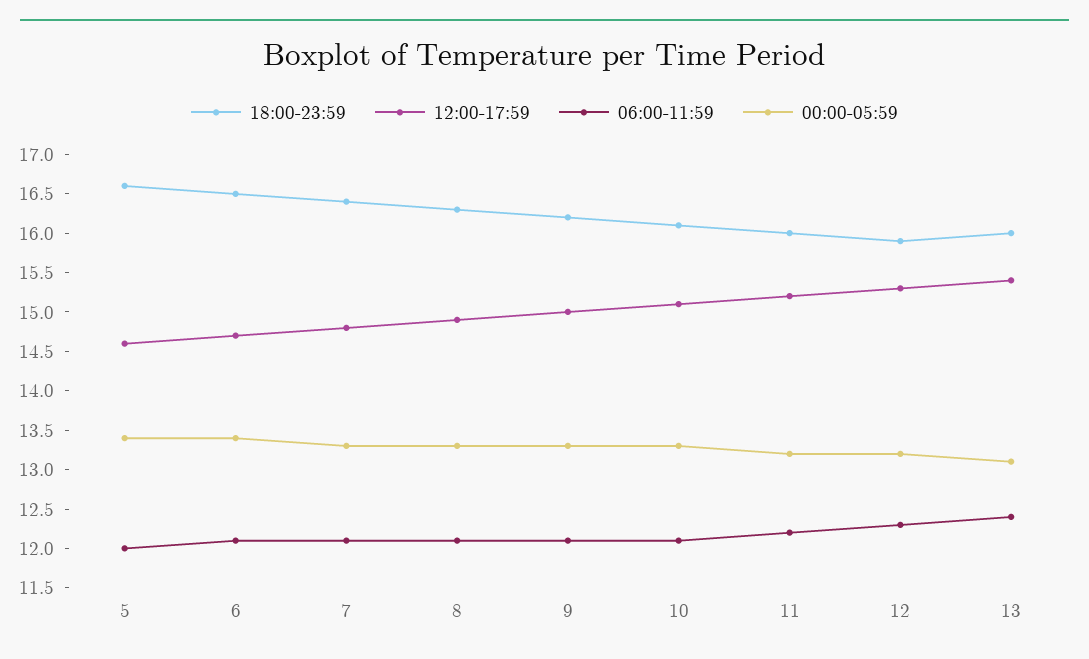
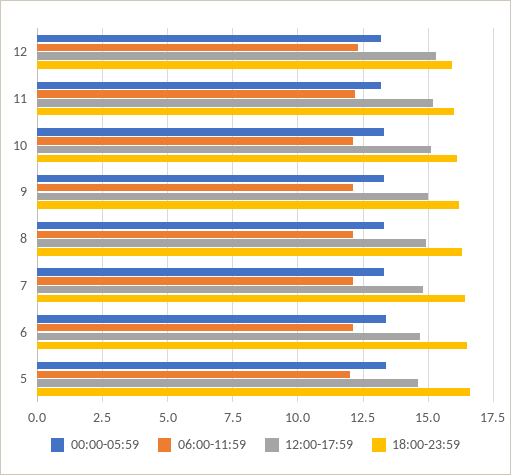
  {
    "18:00-23:59": {
      "5": 16.5,
      "6": 16.5,
      "7": 16.5,
      "8": 16.5,
      "9": 16,
      "10": 16,
      "11": 16,
-     "12": 16,
+     "12": 16
-     "13": 16
    },
    "12:00-17:59": {
      "5": 14.5,
      "6": 14.5,
      "7": 15,
      "8": 15,
      "9": 15,
      "10": 15,
      "11": 15,
-     "12": 15.5,
+     "12": 15.5
-     "13": 15.5
    },
    "06:00-11:59": {
      "5": 12,
      "6": 12,
      "7": 12,
      "8": 12,
      "9": 12,
      "10": 12,
      "11": 12,
-     "12": 12.5,
+     "12": 12.5
-     "13": 12.5
    },
    "00:00-05:59": {
      "5": 13.5,
      "6": 13.5,
      "7": 13.5,
      "8": 13.5,
      "9": 13.5,
      "10": 13.5,
      "11": 13,
-     "12": 13,
+     "12": 13
-     "13": 13
    }
  }

